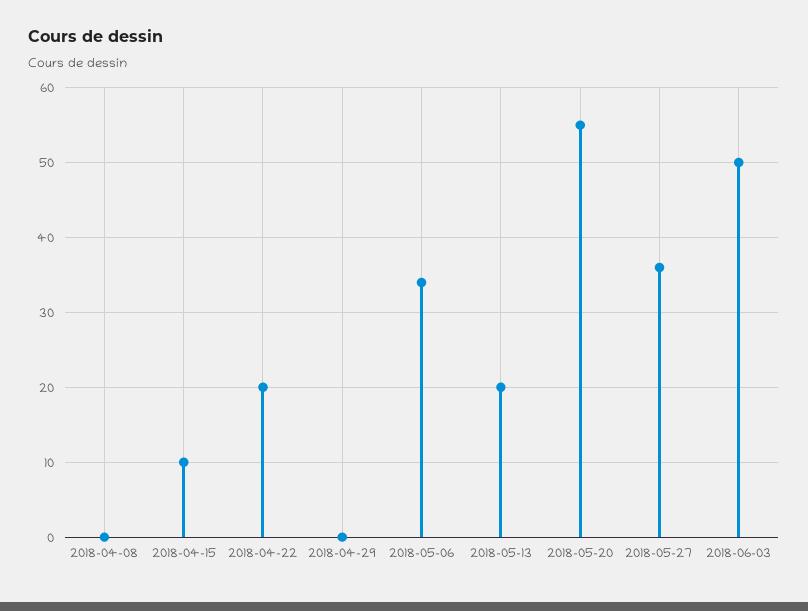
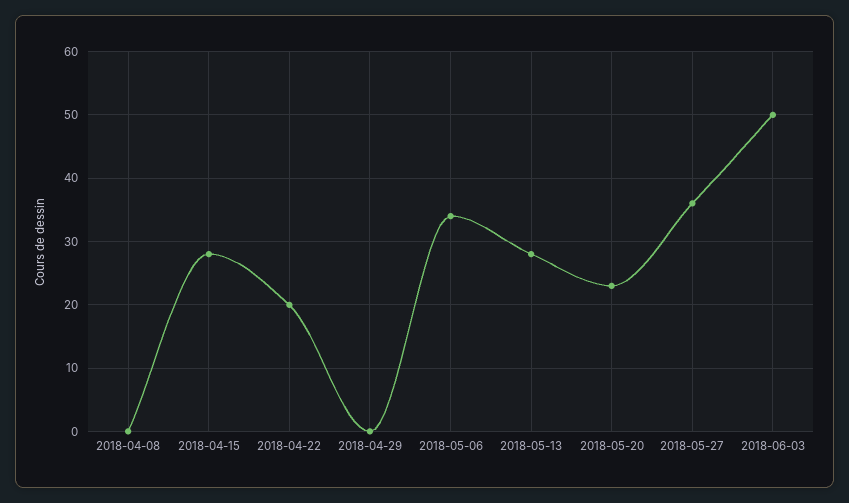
  {
    "2018-04-08": 0,
-   "2018-04-15": 10,
+   "2018-04-15": 28,
    "2018-04-22": 20,
    "2018-04-29": 0,
    "2018-05-06": 34,
-   "2018-05-13": 20,
+   "2018-05-13": 28,
-   "2018-05-20": 55,
+   "2018-05-20": 23,
    "2018-05-27": 36,
    "2018-06-03": 50
  }

